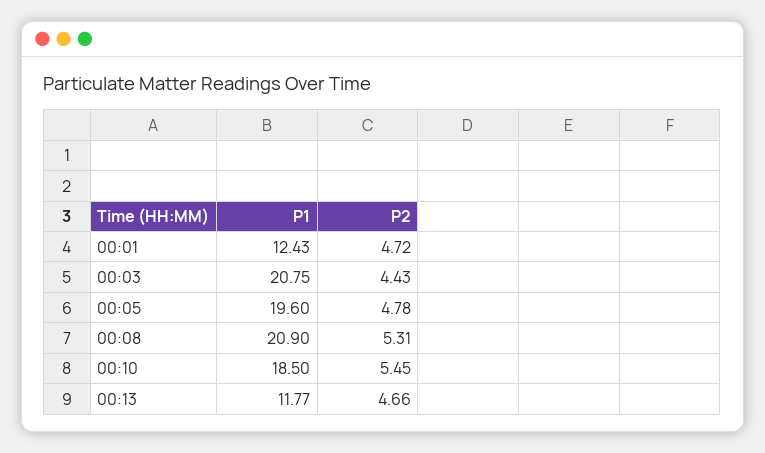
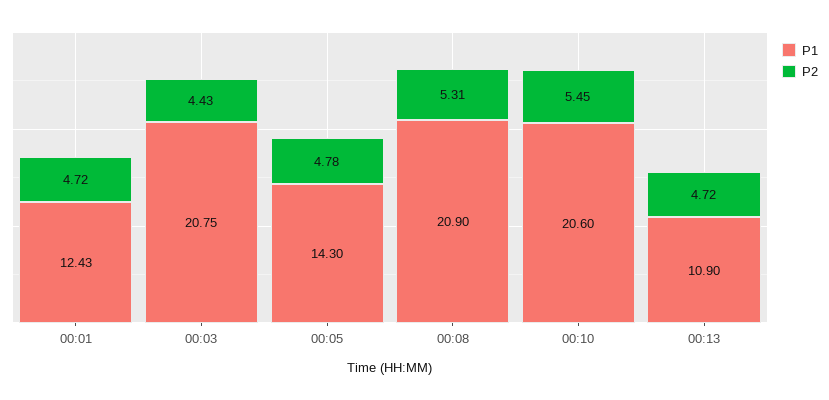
  {
    "P1": {
      "00:01": 12.43,
      "00:03": 20.75,
-     "00:05": 19.6,
+     "00:05": 14.3,
      "00:08": 20.9,
-     "00:10": 18.5,
+     "00:10": 20.6,
-     "00:13": 11.77
+     "00:13": 10.9
    },
    "P2": {
      "00:01": 4.72,
      "00:03": 4.43,
      "00:05": 4.78,
      "00:08": 5.31,
      "00:10": 5.45,
-     "00:13": 4.66
+     "00:13": 4.72
    }
  }

